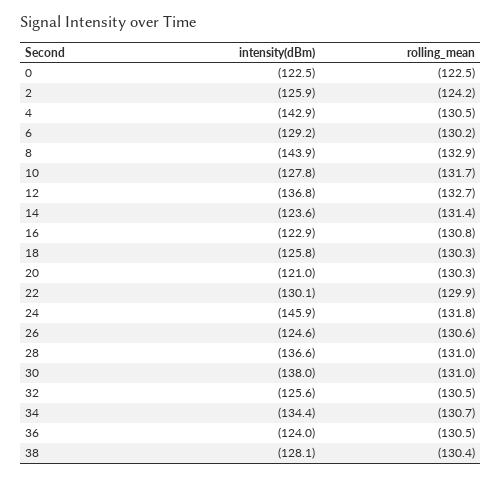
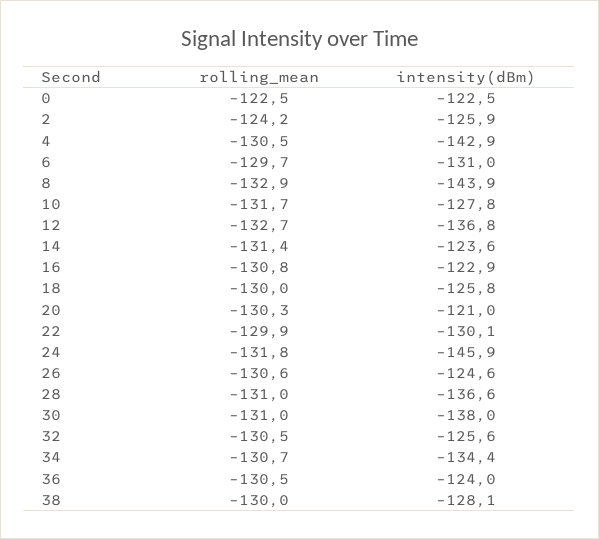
  {
    "intensity(dBm)": {
      "0": -122.5,
      "2": -125.9,
      "4": -142.9,
-     "6": -129.2,
+     "6": -131,
      "8": -143.9,
      "10": -127.8,
      "12": -136.8,
      "14": -123.6,
      "16": -122.9,
      "18": -125.8,
      "20": -121,
      "22": -130.1,
      "24": -145.9,
      "26": -124.6,
      "28": -136.6,
      "30": -138,
      "32": -125.6,
      "34": -134.4,
      "36": -124,
      "38": -128.1
    },
    "rolling_mean": {
      "0": -122.5,
      "2": -124.2,
      "4": -130.5,
-     "6": -130.2,
+     "6": -129.7,
      "8": -132.9,
      "10": -131.7,
      "12": -132.7,
      "14": -131.4,
      "16": -130.8,
-     "18": -130.3,
+     "18": -130,
      "20": -130.3,
      "22": -129.9,
      "24": -131.8,
      "26": -130.6,
      "28": -131,
      "30": -131,
      "32": -130.5,
      "34": -130.7,
      "36": -130.5,
-     "38": -130.4
+     "38": -130
    }
  }

